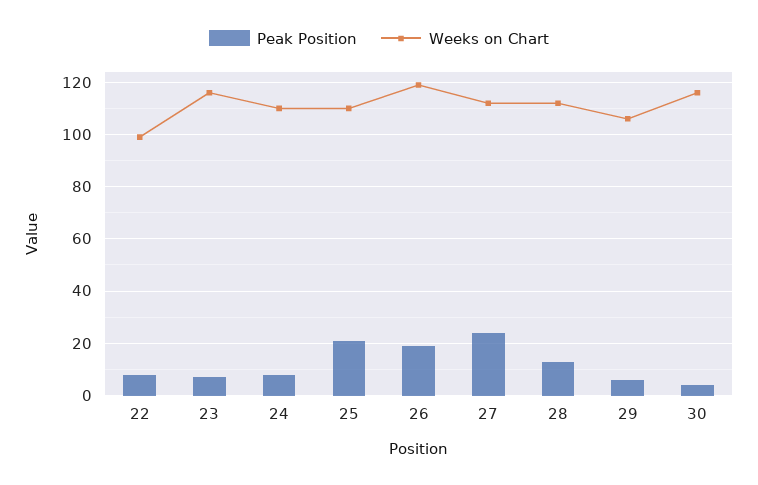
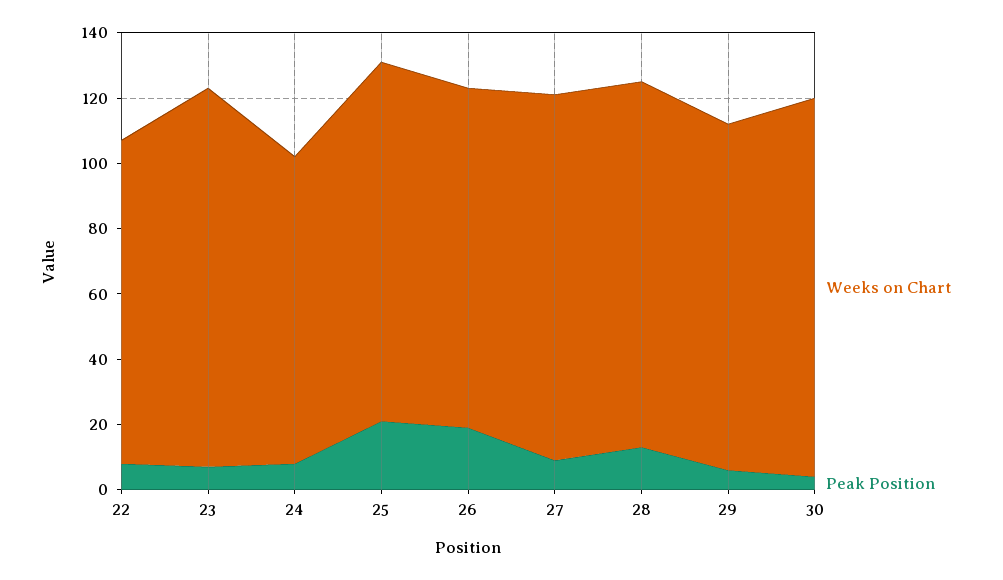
  {
    "Peak Position": {
      "22": 10,
      "23": 5,
      "24": 10,
      "25": 20,
      "26": 20,
-     "27": 25,
+     "27": 10,
      "28": 15,
      "29": 5,
      "30": 5
    },
    "Weeks on Chart": {
      "22": 100,
      "23": 115,
-     "24": 110,
+     "24": 95,
      "25": 110,
-     "26": 120,
+     "26": 105,
      "27": 110,
      "28": 110,
      "29": 105,
      "30": 115
    }
  }

